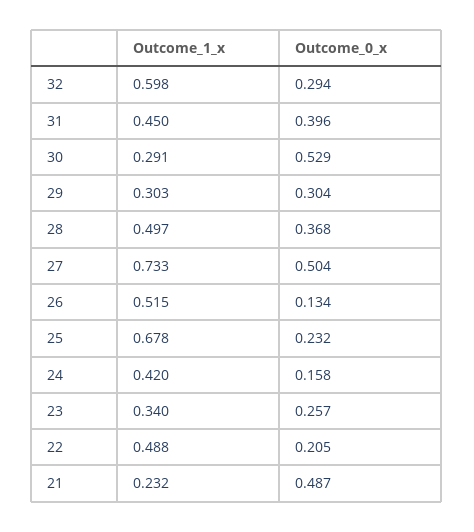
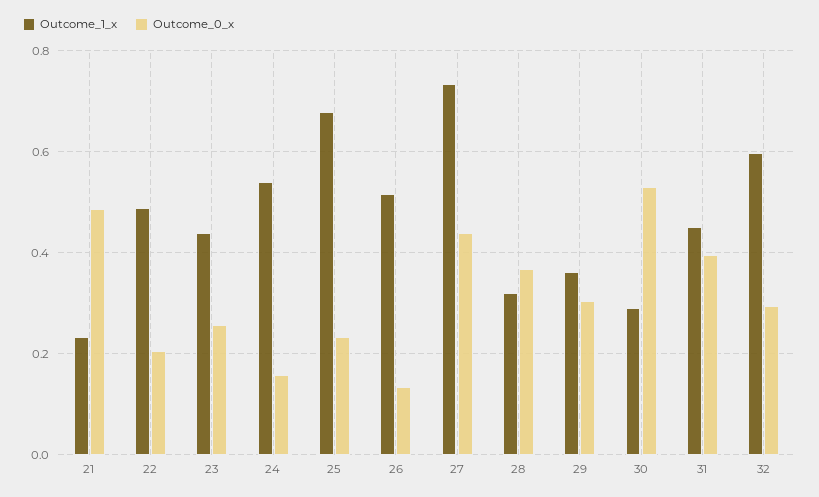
  {
    "Outcome_1_x": {
      "32": 0.598,
      "31": 0.45,
      "30": 0.291,
-     "29": 0.303,
+     "29": 0.36,
-     "28": 0.497,
+     "28": 0.32,
      "27": 0.733,
      "26": 0.515,
      "25": 0.678,
-     "24": 0.42,
+     "24": 0.54,
-     "23": 0.34,
+     "23": 0.44,
      "22": 0.488,
      "21": 0.232
    },
    "Outcome_0_x": {
      "32": 0.294,
      "31": 0.396,
      "30": 0.529,
      "29": 0.304,
      "28": 0.368,
-     "27": 0.504,
+     "27": 0.44,
      "26": 0.134,
      "25": 0.232,
      "24": 0.158,
      "23": 0.257,
      "22": 0.205,
      "21": 0.487
    }
  }

